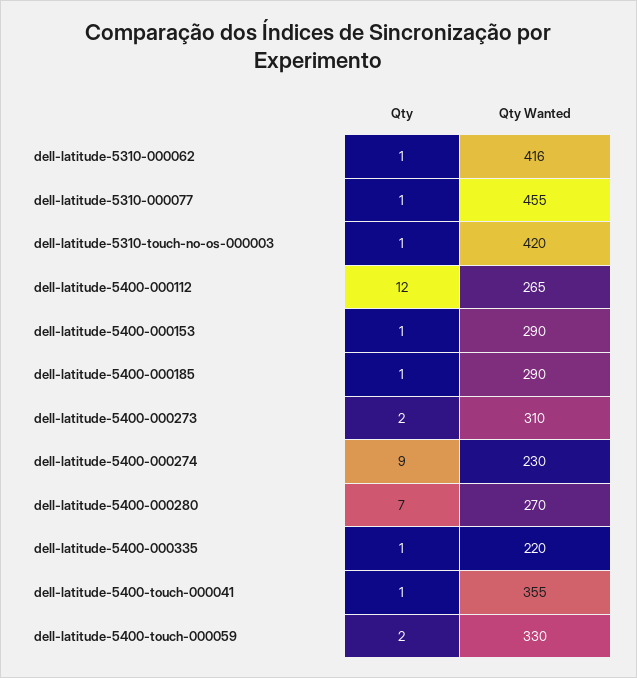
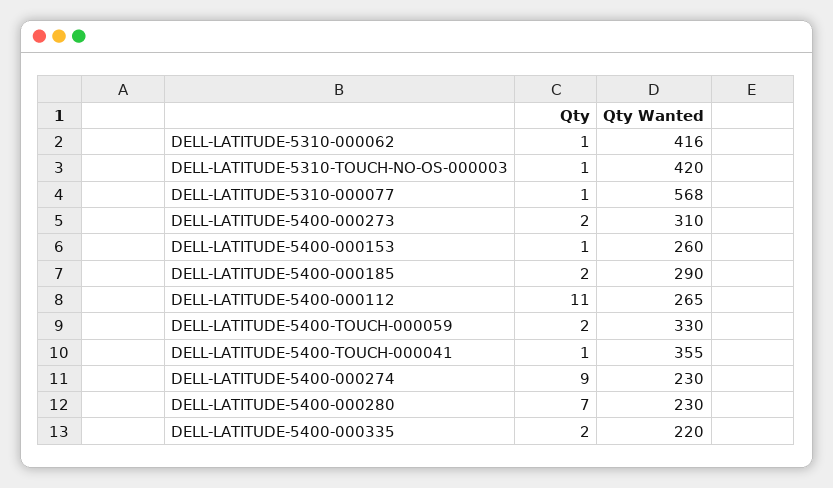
  {
    "Qty": {
      "dell-latitude-5310-000062": 1,
      "dell-latitude-5310-000077": 1,
      "dell-latitude-5310-touch-no-os-000003": 1,
-     "dell-latitude-5400-000112": 12,
+     "dell-latitude-5400-000112": 11,
      "dell-latitude-5400-000153": 1,
-     "dell-latitude-5400-000185": 1,
+     "dell-latitude-5400-000185": 2,
      "dell-latitude-5400-000273": 2,
      "dell-latitude-5400-000274": 9,
      "dell-latitude-5400-000280": 7,
-     "dell-latitude-5400-000335": 1,
+     "dell-latitude-5400-000335": 2,
      "dell-latitude-5400-touch-000041": 1,
      "dell-latitude-5400-touch-000059": 2
    },
    "Qty Wanted": {
      "dell-latitude-5310-000062": 416,
-     "dell-latitude-5310-000077": 455,
+     "dell-latitude-5310-000077": 568,
      "dell-latitude-5310-touch-no-os-000003": 420,
      "dell-latitude-5400-000112": 265,
-     "dell-latitude-5400-000153": 290,
+     "dell-latitude-5400-000153": 260,
      "dell-latitude-5400-000185": 290,
      "dell-latitude-5400-000273": 310,
      "dell-latitude-5400-000274": 230,
-     "dell-latitude-5400-000280": 270,
+     "dell-latitude-5400-000280": 230,
      "dell-latitude-5400-000335": 220,
      "dell-latitude-5400-touch-000041": 355,
      "dell-latitude-5400-touch-000059": 330
    }
  }

